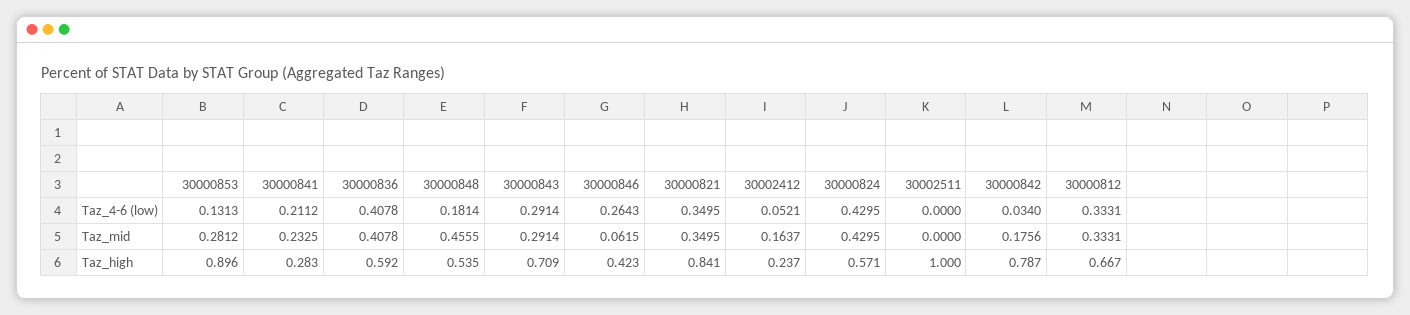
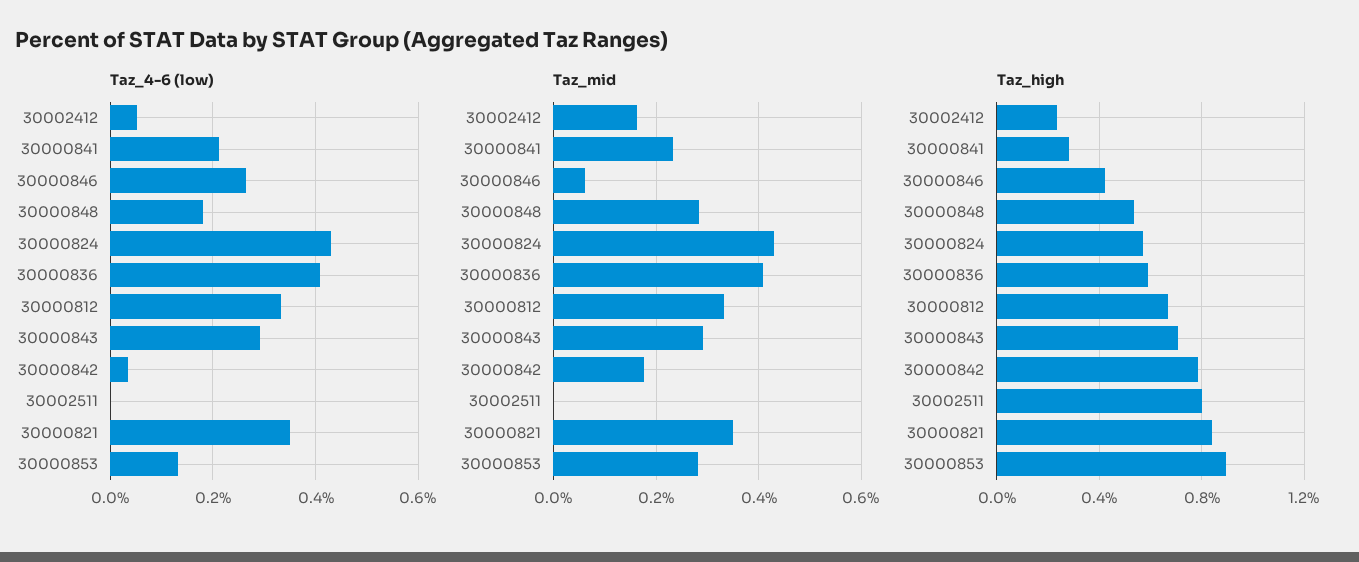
  {
    "Taz_4-6 (low)": {
      "30000853": 0.1313,
      "30000841": 0.2112,
      "30000836": 0.4078,
      "30000848": 0.1814,
      "30000843": 0.2914,
      "30000846": 0.2643,
      "30000821": 0.3495,
      "30002412": 0.0521,
      "30000824": 0.4295,
      "30002511": 0,
      "30000842": 0.034,
      "30000812": 0.3331
    },
    "Taz_mid": {
      "30000853": 0.2812,
      "30000841": 0.2325,
      "30000836": 0.4078,
-     "30000848": 0.4555,
+     "30000848": 0.28,
      "30000843": 0.2914,
      "30000846": 0.0615,
      "30000821": 0.3495,
      "30002412": 0.1637,
      "30000824": 0.4295,
      "30002511": 0,
      "30000842": 0.1756,
      "30000812": 0.3331
    },
    "Taz_high": {
      "30000853": 0.896,
      "30000841": 0.283,
      "30000836": 0.592,
      "30000848": 0.535,
      "30000843": 0.709,
      "30000846": 0.423,
      "30000821": 0.841,
      "30002412": 0.237,
      "30000824": 0.571,
-     "30002511": 1,
+     "30002511": 0.8,
      "30000842": 0.787,
      "30000812": 0.667
    }
  }

